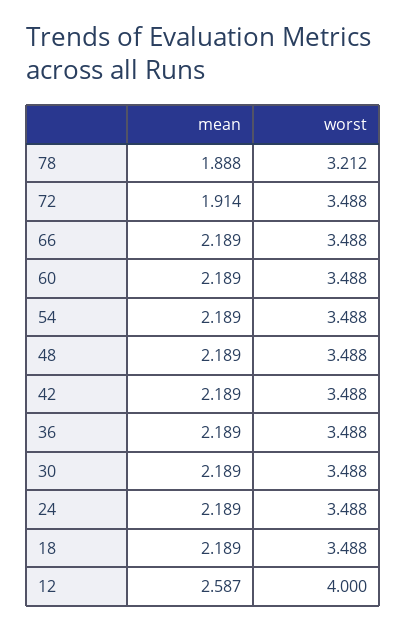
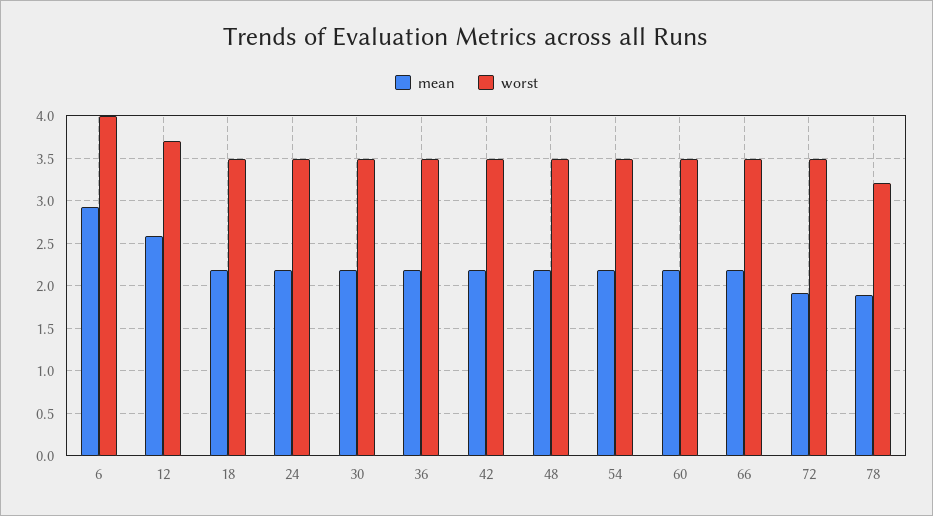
  {
    "mean": {
      "78": 1.888,
      "72": 1.914,
      "66": 2.189,
      "60": 2.189,
      "54": 2.189,
      "48": 2.189,
      "42": 2.189,
      "36": 2.189,
      "30": 2.189,
      "24": 2.189,
      "18": 2.189,
-     "12": 2.587
+     "12": 2.587,
+     "6": 2.9
    },
    "worst": {
      "78": 3.212,
      "72": 3.488,
      "66": 3.488,
      "60": 3.488,
      "54": 3.488,
      "48": 3.488,
      "42": 3.488,
      "36": 3.488,
      "30": 3.488,
      "24": 3.488,
      "18": 3.488,
-     "12": 4
+     "12": 3.7,
+     "6": 4
    }
  }

